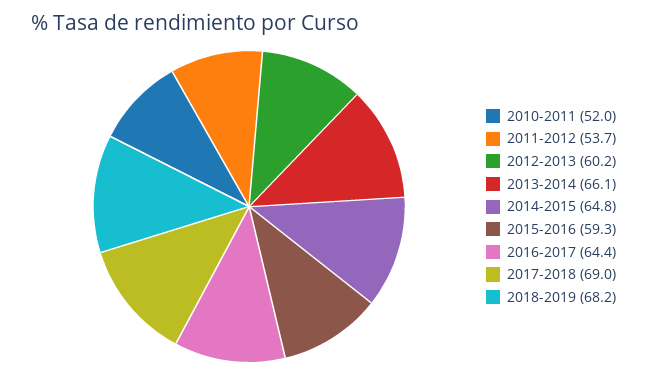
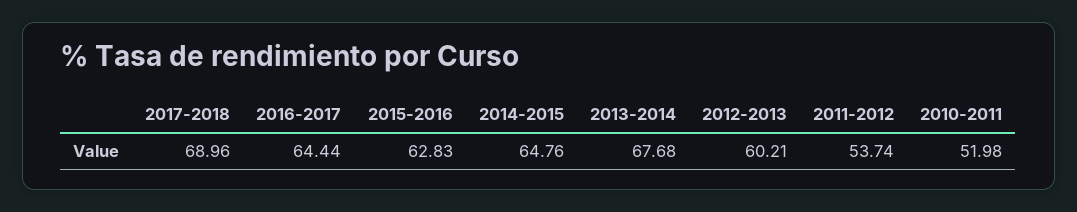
  {
    "2010-2011": 51.98,
    "2011-2012": 53.74,
    "2012-2013": 60.21,
-   "2013-2014": 66.1,
+   "2013-2014": 67.68,
    "2014-2015": 64.76,
-   "2015-2016": 59.3,
+   "2015-2016": 62.83,
    "2016-2017": 64.44,
-   "2017-2018": 68.96,
+   "2017-2018": 68.96
-   "2018-2019": 68.2
  }

